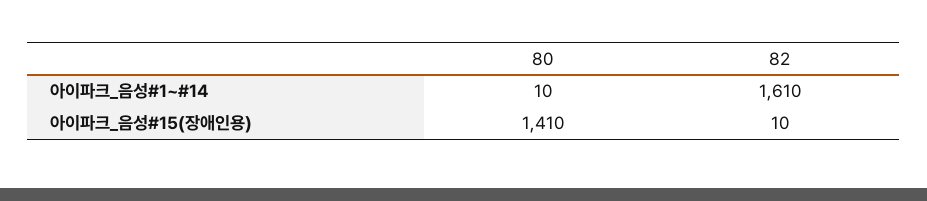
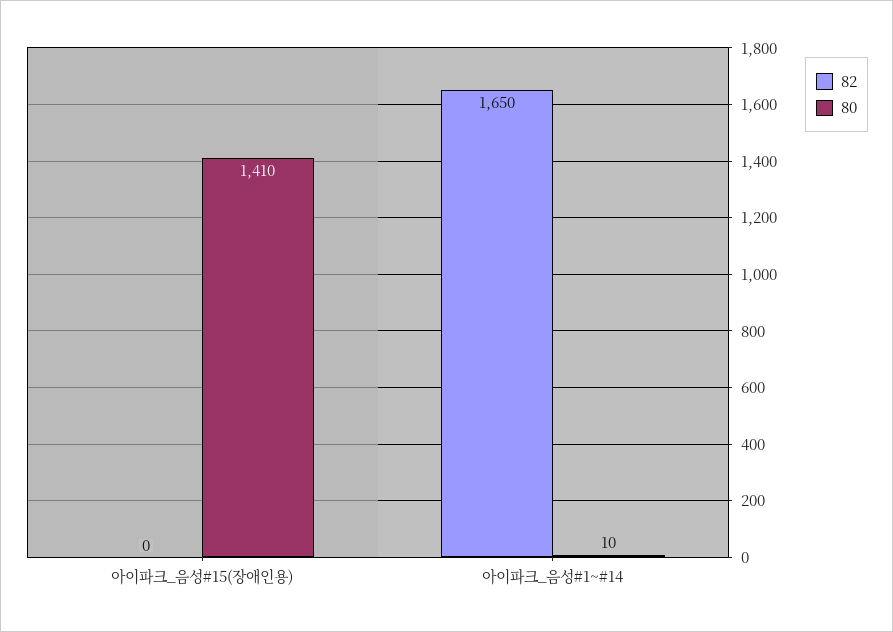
  {
    "80": {
      "아이파크_음성#1~#14": 10,
      "아이파크_음성#15(장애인용)": 1410
    },
    "82": {
-     "아이파크_음성#1~#14": 1610,
+     "아이파크_음성#1~#14": 1650,
-     "아이파크_음성#15(장애인용)": 10
+     "아이파크_음성#15(장애인용)": 0
    }
  }

